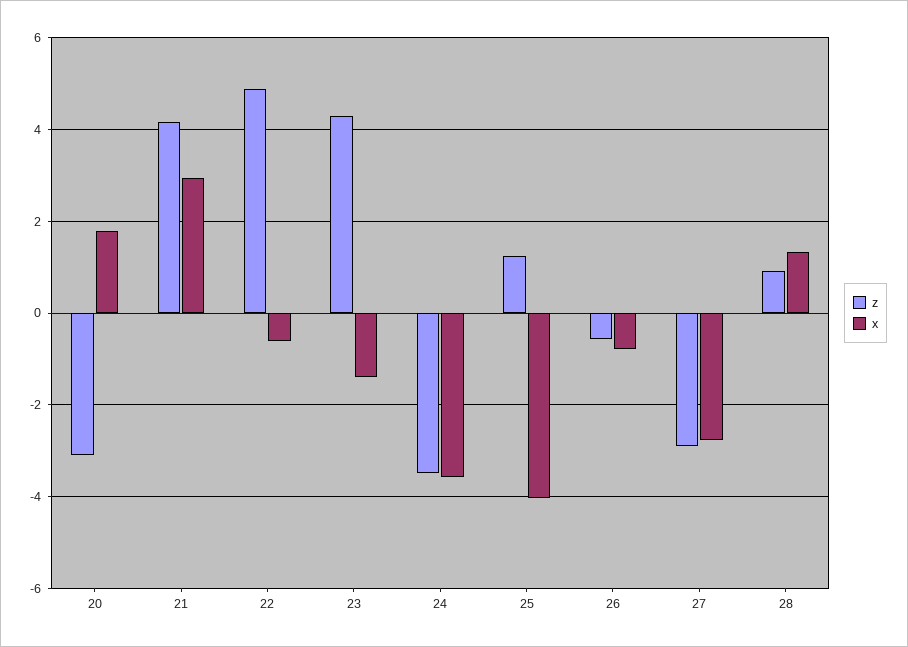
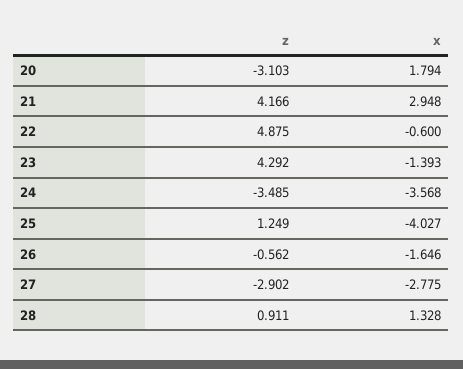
  {
    "z": {
      "20": -3.103,
      "21": 4.166,
      "22": 4.875,
      "23": 4.292,
      "24": -3.485,
      "25": 1.249,
      "26": -0.562,
      "27": -2.902,
      "28": 0.911
    },
    "x": {
      "20": 1.794,
      "21": 2.948,
      "22": -0.6,
      "23": -1.393,
      "24": -3.568,
      "25": -4.027,
-     "26": -0.8,
+     "26": -1.646,
      "27": -2.775,
      "28": 1.328
    }
  }

